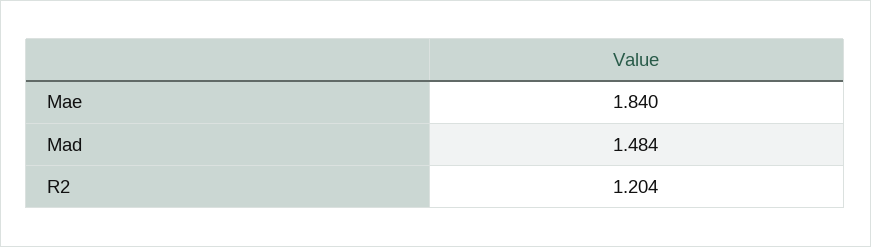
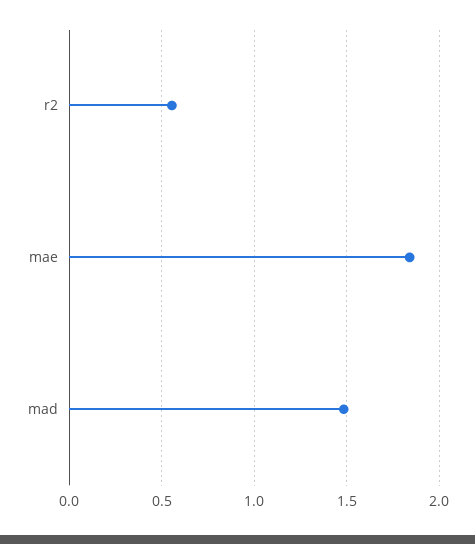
  {
    "Mae": 1.84,
    "Mad": 1.484,
-   "R2": 1.204
+   "R2": 0.55
  }

